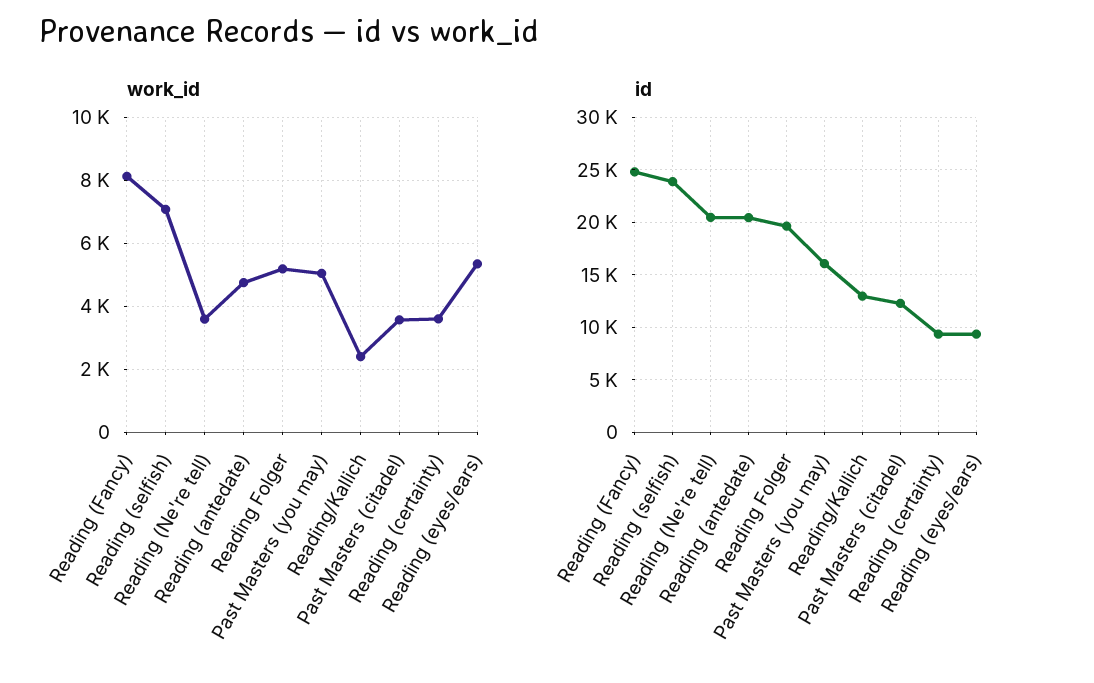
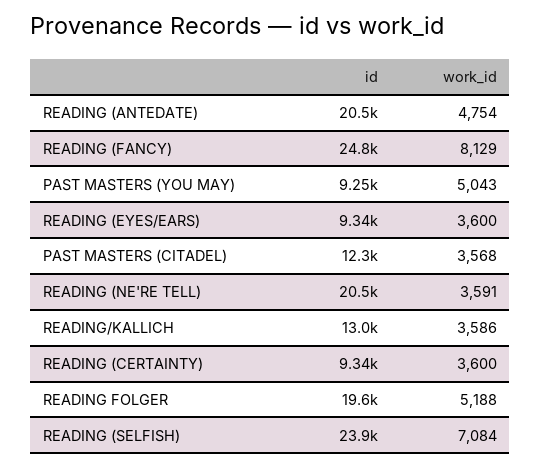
  {
    "work_id": {
      "Reading (Fancy)": 8129,
      "Reading (selfish)": 7084,
      "Reading (Ne're tell)": 3591,
      "Reading (antedate)": 4754,
      "Reading Folger": 5188,
      "Past Masters (you may)": 5043,
-     "Reading/Kallich": 2400,
+     "Reading/Kallich": 3586,
      "Past Masters (citadel)": 3568,
      "Reading (certainty)": 3600,
-     "Reading (eyes/ears)": 5400
+     "Reading (eyes/ears)": 3600
    },
    "id": {
      "Reading (Fancy)": 24800,
      "Reading (selfish)": 23900,
      "Reading (Ne're tell)": 20500,
      "Reading (antedate)": 20500,
      "Reading Folger": 19600,
-     "Past Masters (you may)": 16000,
+     "Past Masters (you may)": 9250,
      "Reading/Kallich": 13000,
      "Past Masters (citadel)": 12300,
      "Reading (certainty)": 9340,
      "Reading (eyes/ears)": 9340
    }
  }

